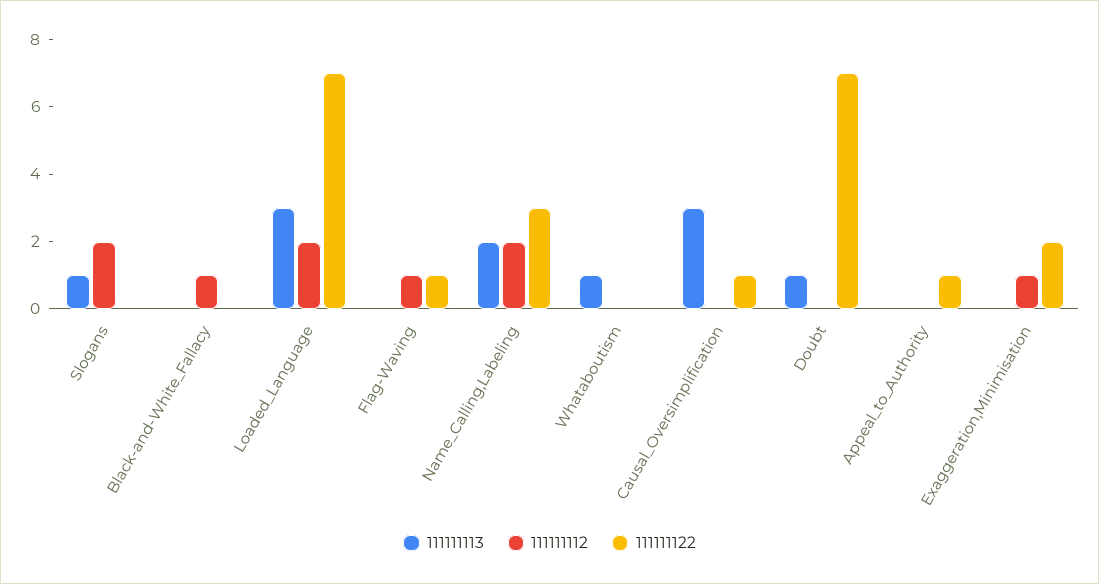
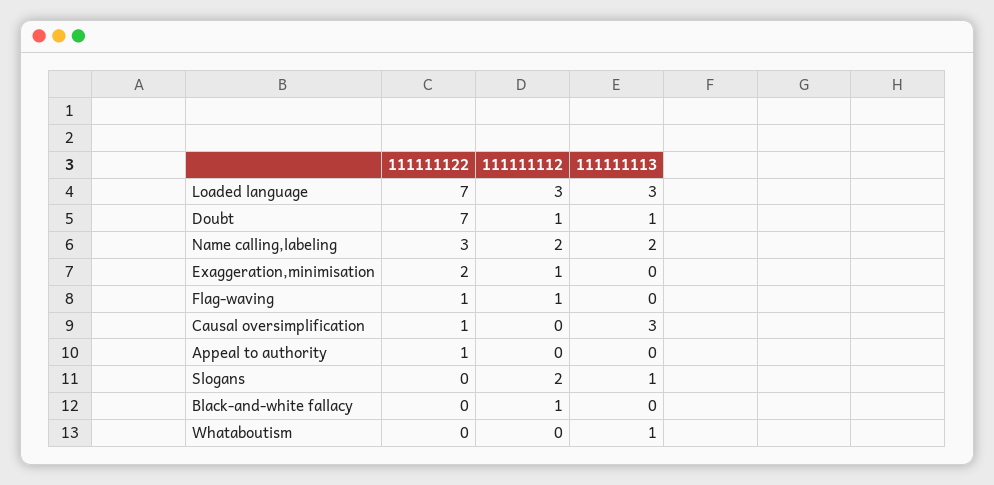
  {
    "111111113": {
      "Slogans": 1,
      "Black-and-White_Fallacy": 0,
      "Loaded_Language": 3,
      "Flag-Waving": 0,
      "Name_Calling,Labeling": 2,
      "Whataboutism": 1,
      "Causal_Oversimplification": 3,
      "Doubt": 1,
      "Appeal_to_Authority": 0,
      "Exaggeration,Minimisation": 0
    },
    "111111112": {
      "Slogans": 2,
      "Black-and-White_Fallacy": 1,
-     "Loaded_Language": 2,
+     "Loaded_Language": 3,
      "Flag-Waving": 1,
      "Name_Calling,Labeling": 2,
      "Whataboutism": 0,
      "Causal_Oversimplification": 0,
-     "Doubt": 0,
+     "Doubt": 1,
      "Appeal_to_Authority": 0,
      "Exaggeration,Minimisation": 1
    },
    "111111122": {
      "Slogans": 0,
      "Black-and-White_Fallacy": 0,
      "Loaded_Language": 7,
      "Flag-Waving": 1,
      "Name_Calling,Labeling": 3,
      "Whataboutism": 0,
      "Causal_Oversimplification": 1,
      "Doubt": 7,
      "Appeal_to_Authority": 1,
      "Exaggeration,Minimisation": 2
    }
  }

